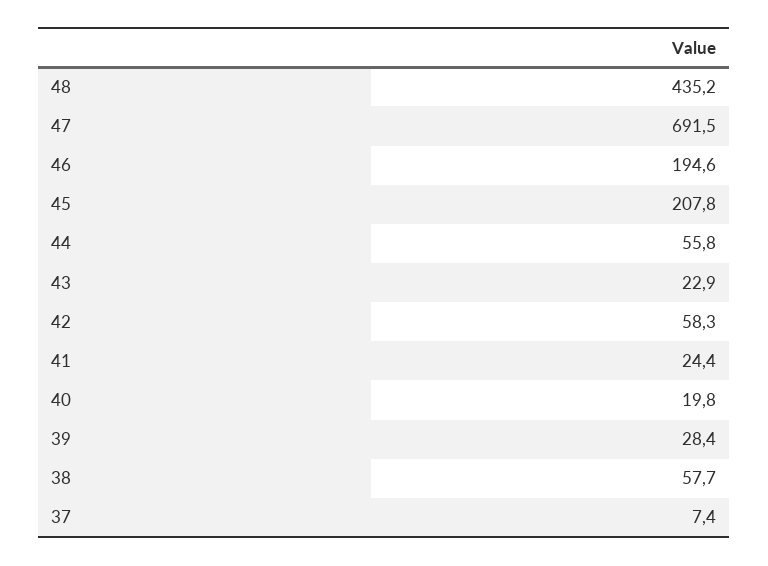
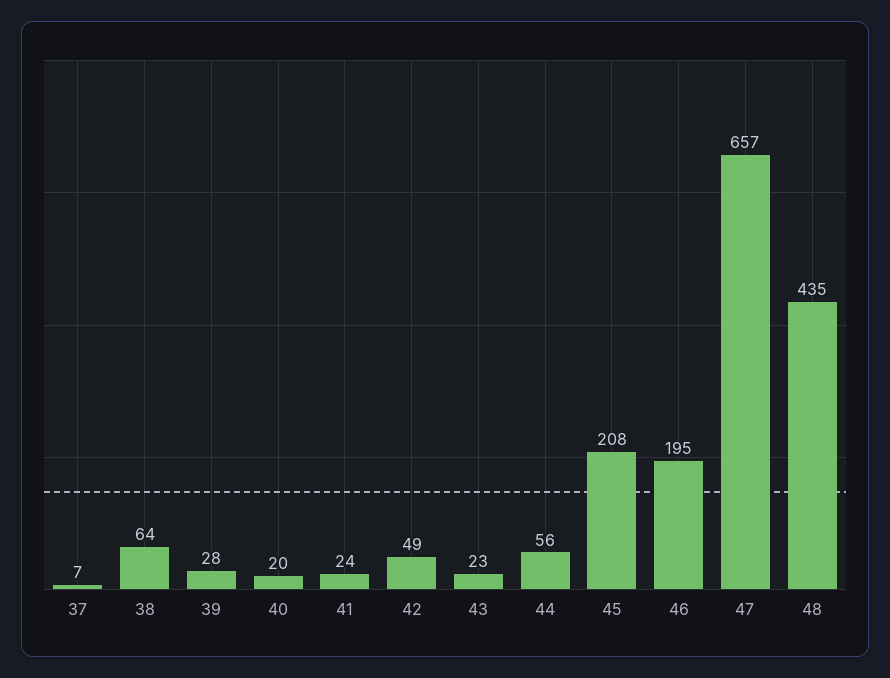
  {
    "48": 435.2,
-   "47": 691.5,
+   "47": 657,
    "46": 194.6,
    "45": 207.8,
    "44": 55.8,
    "43": 22.9,
-   "42": 58.3,
+   "42": 49,
    "41": 24.4,
    "40": 19.8,
    "39": 28.4,
-   "38": 57.7,
+   "38": 64,
    "37": 7.4
  }

